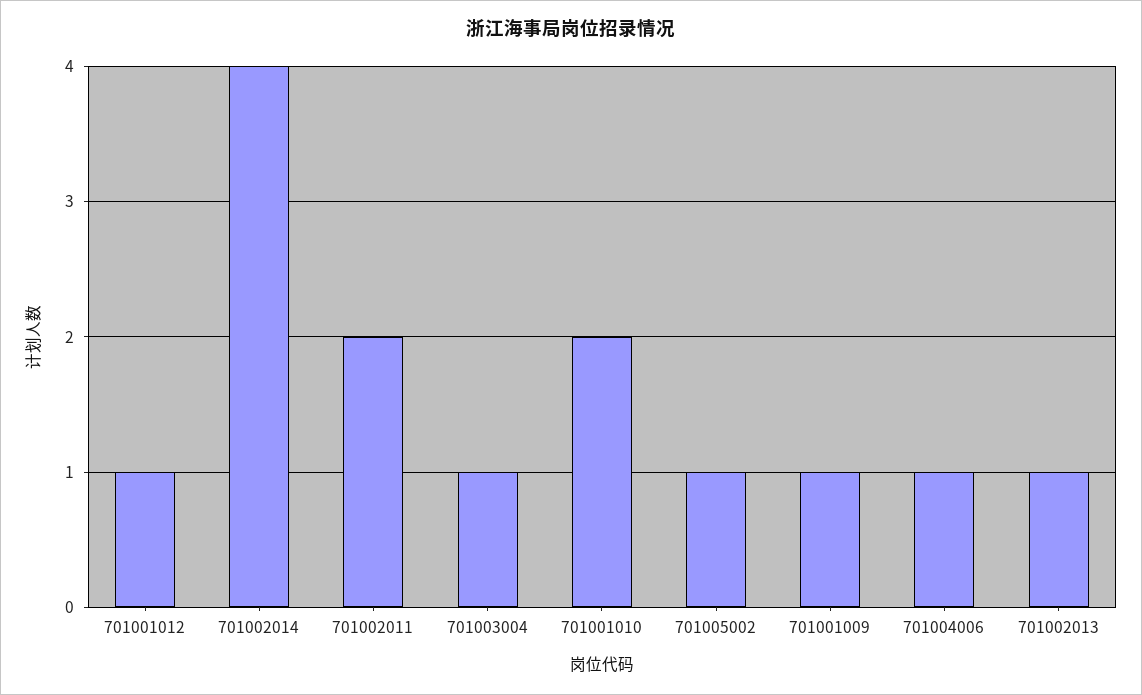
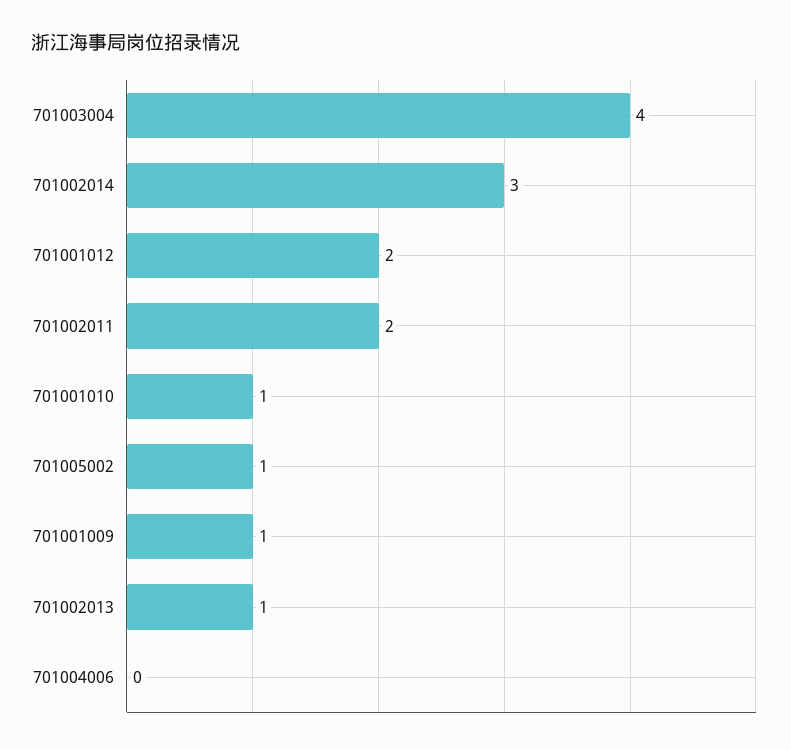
  {
-   "701001012": 1,
+   "701001012": 2,
-   "701002014": 4,
+   "701002014": 3,
    "701002011": 2,
-   "701003004": 1,
+   "701003004": 4,
-   "701001010": 2,
+   "701001010": 1,
    "701005002": 1,
    "701001009": 1,
-   "701004006": 1,
+   "701004006": 0,
    "701002013": 1
  }

